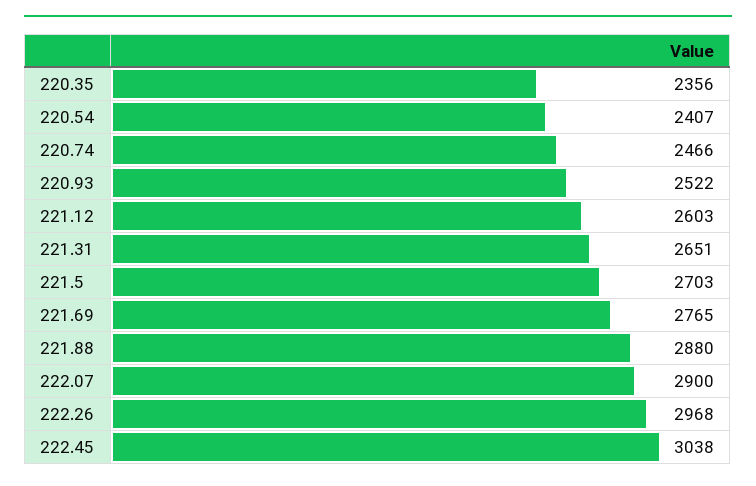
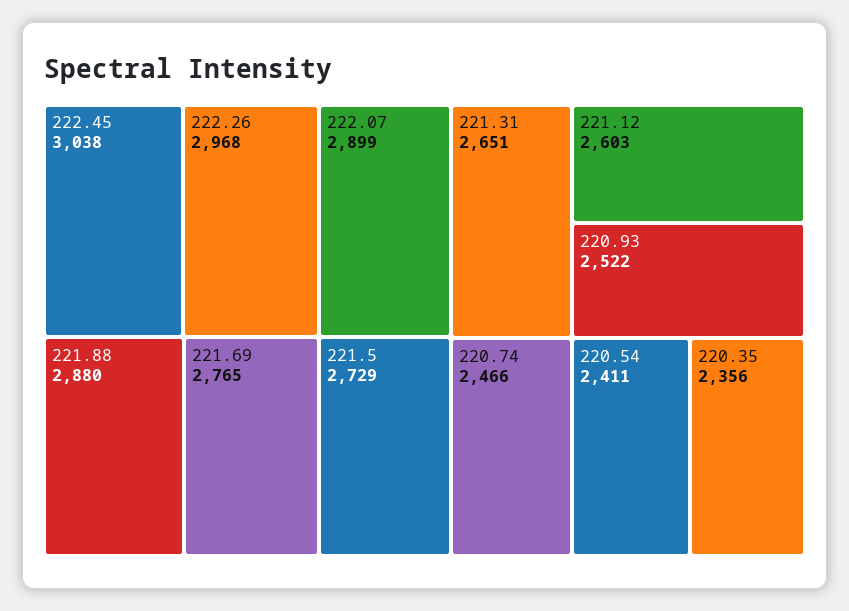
  {
    "220.35": 2356,
-   "220.54": 2407,
+   "220.54": 2411,
    "220.74": 2466,
    "220.93": 2522,
    "221.12": 2603,
    "221.31": 2651,
-   "221.5": 2703,
+   "221.5": 2729,
    "221.69": 2765,
    "221.88": 2880,
-   "222.07": 2900,
+   "222.07": 2899,
    "222.26": 2968,
    "222.45": 3038
  }

